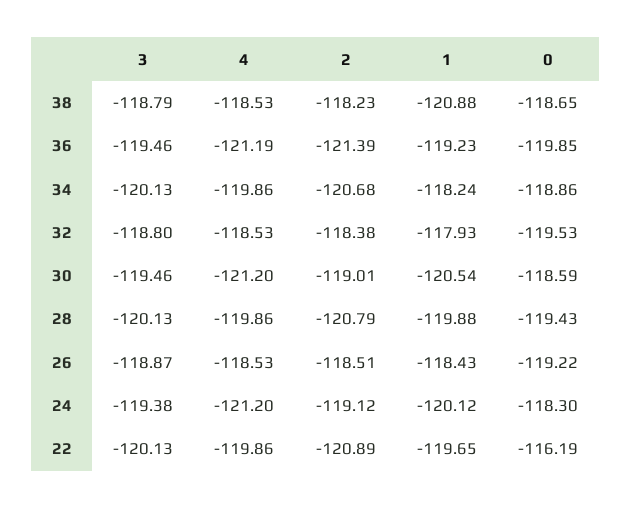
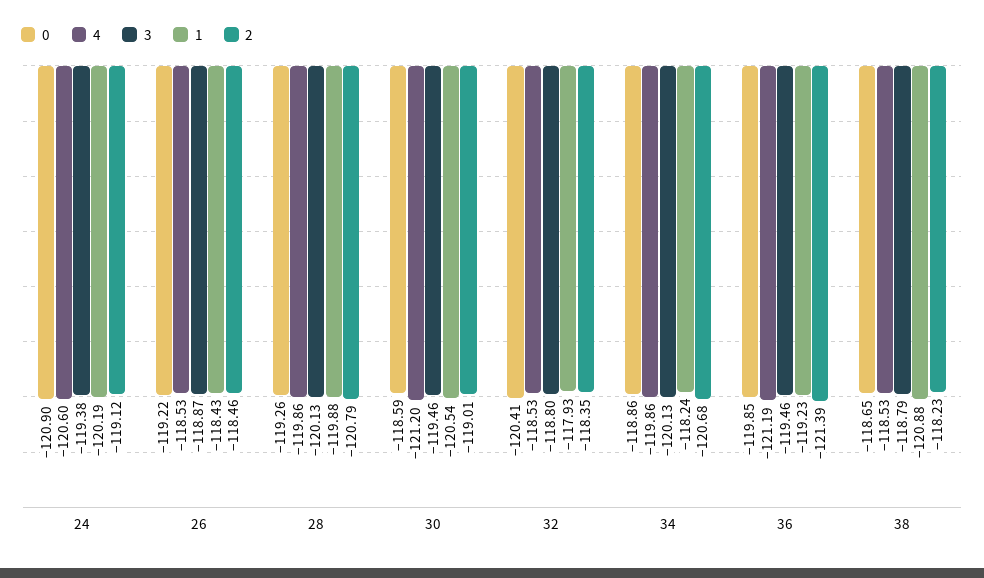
  {
    "3": {
      "38": -118.79,
      "36": -119.46,
      "34": -120.13,
      "32": -118.8,
      "30": -119.46,
      "28": -120.13,
      "26": -118.87,
-     "24": -119.38,
+     "24": -119.38
-     "22": -120.13
    },
    "4": {
      "38": -118.53,
      "36": -121.19,
      "34": -119.86,
      "32": -118.53,
      "30": -121.2,
      "28": -119.86,
      "26": -118.53,
-     "24": -121.2,
+     "24": -120.6
-     "22": -119.86
    },
    "2": {
      "38": -118.23,
      "36": -121.39,
      "34": -120.68,
-     "32": -118.38,
+     "32": -118.35,
      "30": -119.01,
      "28": -120.79,
-     "26": -118.51,
+     "26": -118.46,
-     "24": -119.12,
+     "24": -119.12
-     "22": -120.89
    },
    "1": {
      "38": -120.88,
      "36": -119.23,
      "34": -118.24,
      "32": -117.93,
      "30": -120.54,
      "28": -119.88,
      "26": -118.43,
-     "24": -120.12,
+     "24": -120.19
-     "22": -119.65
    },
    "0": {
      "38": -118.65,
      "36": -119.85,
      "34": -118.86,
-     "32": -119.53,
+     "32": -120.41,
      "30": -118.59,
-     "28": -119.43,
+     "28": -119.26,
      "26": -119.22,
-     "24": -118.3,
+     "24": -120.9
-     "22": -116.19
    }
  }

